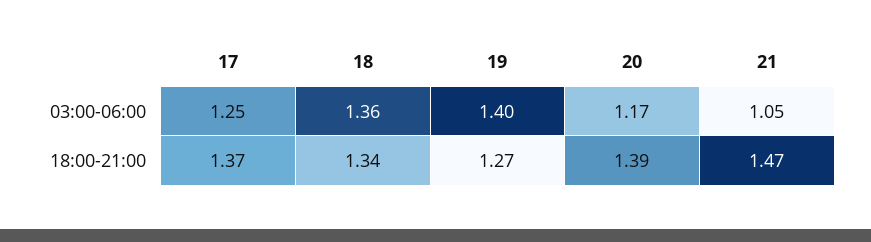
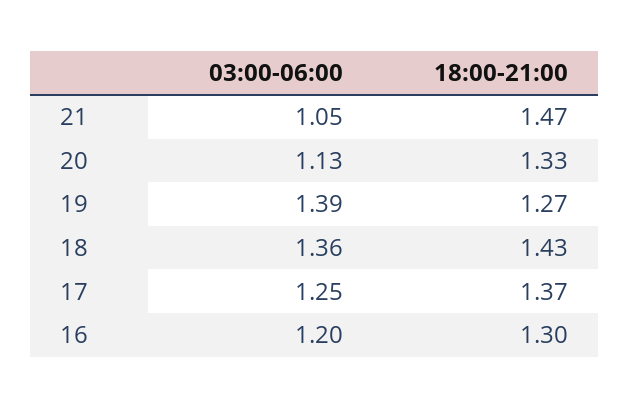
  {
    "17": {
      "03:00-06:00": 1.25,
      "18:00-21:00": 1.37
    },
    "18": {
      "03:00-06:00": 1.36,
-     "18:00-21:00": 1.34
+     "18:00-21:00": 1.43
    },
    "19": {
-     "03:00-06:00": 1.4,
+     "03:00-06:00": 1.39,
      "18:00-21:00": 1.27
    },
    "20": {
-     "03:00-06:00": 1.17,
+     "03:00-06:00": 1.13,
-     "18:00-21:00": 1.39
+     "18:00-21:00": 1.33
    },
    "21": {
      "03:00-06:00": 1.05,
      "18:00-21:00": 1.47
-   }
+   },
+   "16": {
+     "03:00-06:00": 1.2,
+     "18:00-21:00": 1.3
+   }
  }

